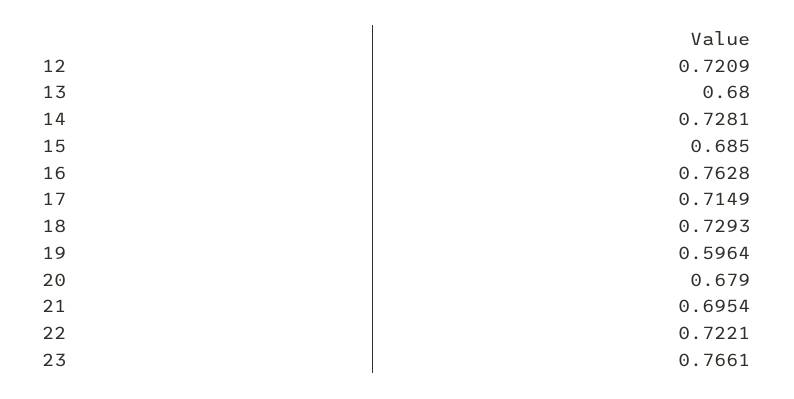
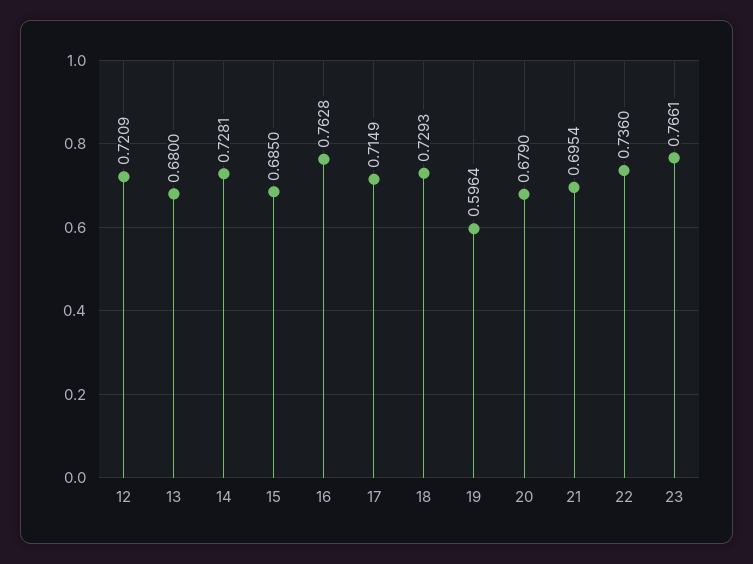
  {
    "12": 0.7209,
    "13": 0.68,
    "14": 0.7281,
    "15": 0.685,
    "16": 0.7628,
    "17": 0.7149,
    "18": 0.7293,
    "19": 0.5964,
    "20": 0.679,
    "21": 0.6954,
-   "22": 0.7221,
+   "22": 0.736,
    "23": 0.7661
  }

